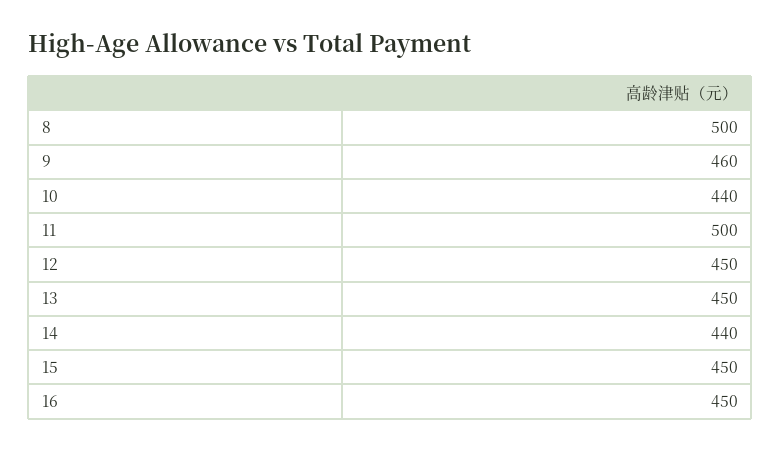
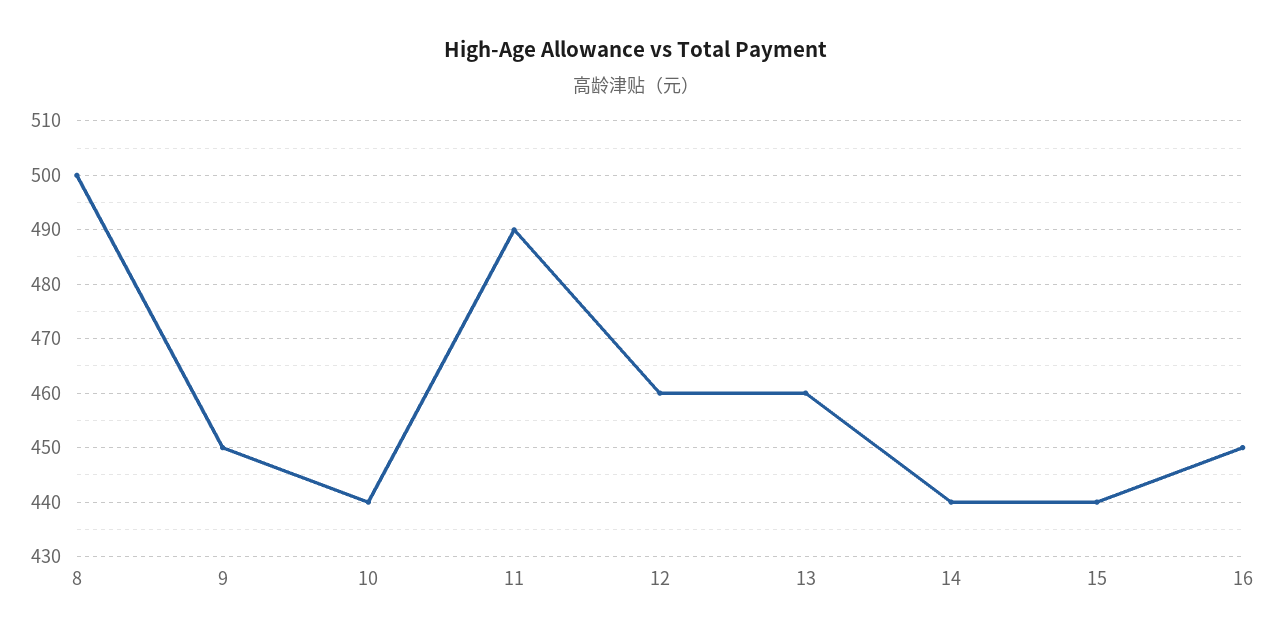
  {
    "8": 500,
-   "9": 460,
+   "9": 450,
    "10": 440,
-   "11": 500,
+   "11": 490,
-   "12": 450,
+   "12": 460,
-   "13": 450,
+   "13": 460,
    "14": 440,
-   "15": 450,
+   "15": 440,
    "16": 450
  }

